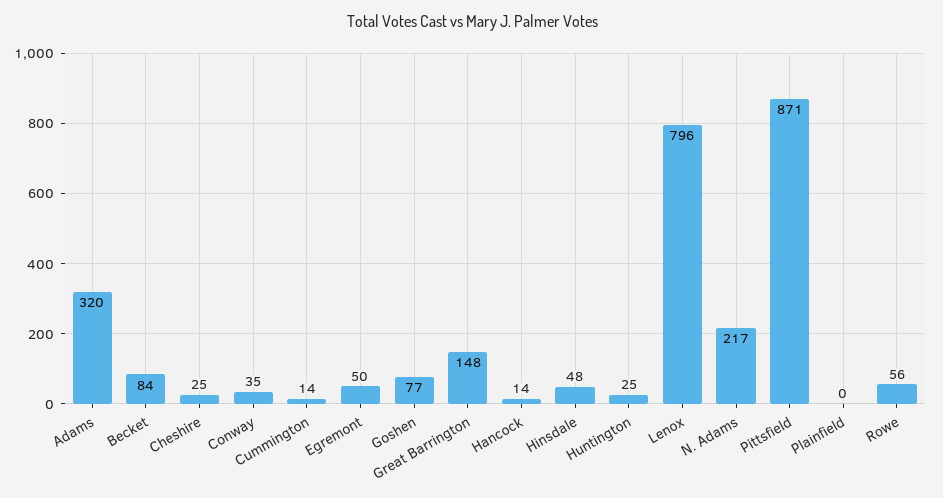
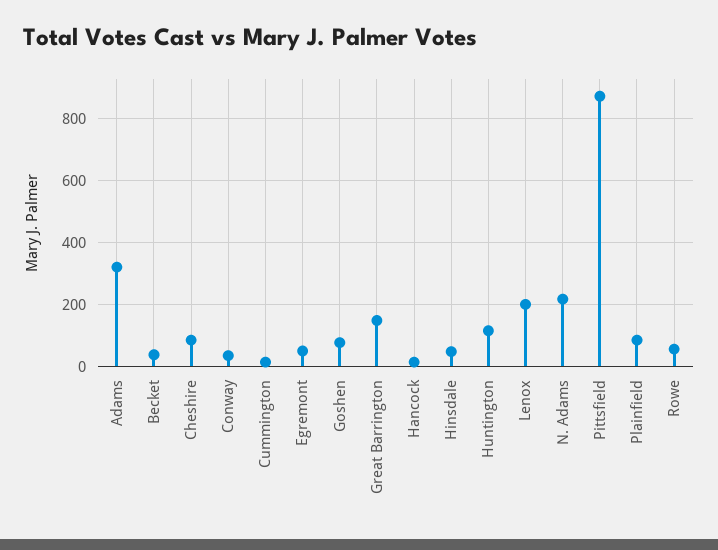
  {
    "Adams": 320,
-   "Becket": 84,
+   "Becket": 40,
-   "Cheshire": 25,
+   "Cheshire": 80,
    "Conway": 35,
    "Cummington": 14,
    "Egremont": 50,
    "Goshen": 77,
    "Great Barrington": 148,
    "Hancock": 14,
    "Hinsdale": 48,
-   "Huntington": 25,
+   "Huntington": 120,
-   "Lenox": 796,
+   "Lenox": 200,
    "N. Adams": 217,
    "Pittsfield": 871,
-   "Plainfield": 0,
+   "Plainfield": 80,
    "Rowe": 56
  }

